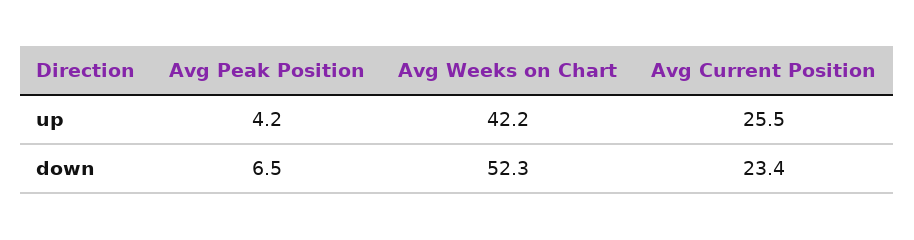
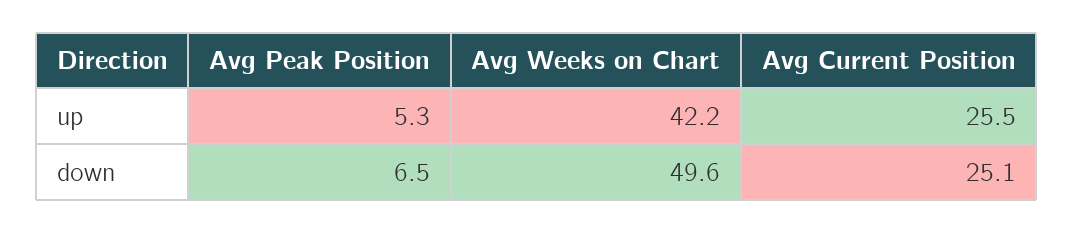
  {
    "Avg Peak Position": {
-     "up": 4.2,
+     "up": 5.3,
      "down": 6.5
    },
    "Avg Weeks on Chart": {
      "up": 42.2,
-     "down": 52.3
+     "down": 49.6
    },
    "Avg Current Position": {
      "up": 25.5,
-     "down": 23.4
+     "down": 25.1
    }
  }

